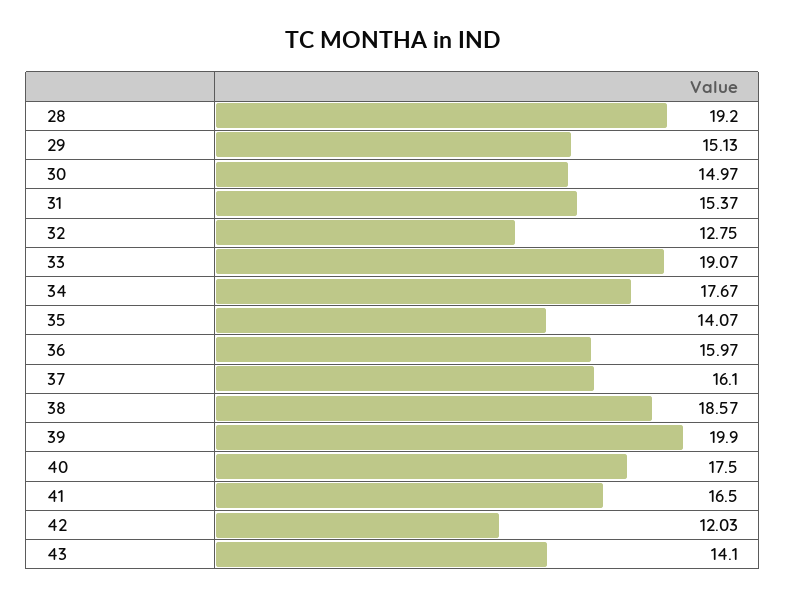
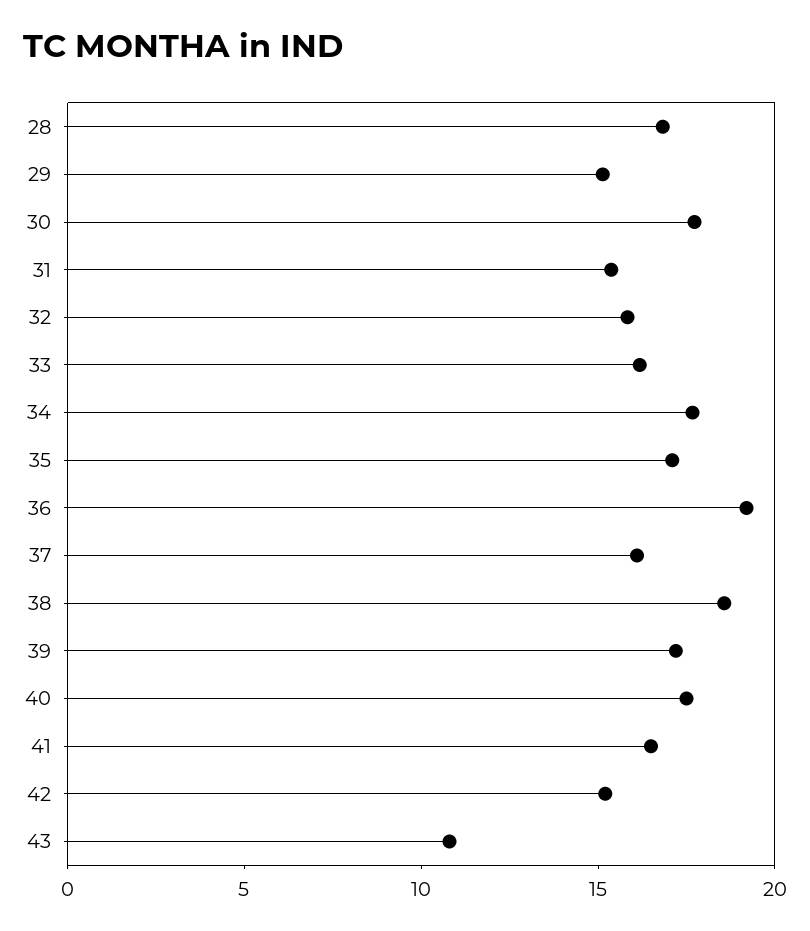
  {
-   "28": 19.2,
+   "28": 17,
    "29": 15.13,
-   "30": 14.97,
+   "30": 18,
    "31": 15.37,
-   "32": 12.75,
+   "32": 16,
-   "33": 19.07,
+   "33": 16,
    "34": 17.67,
-   "35": 14.07,
+   "35": 17,
-   "36": 15.97,
+   "36": 19,
    "37": 16.1,
    "38": 18.57,
-   "39": 19.9,
+   "39": 17,
    "40": 17.5,
    "41": 16.5,
-   "42": 12.03,
+   "42": 15,
-   "43": 14.1
+   "43": 11
  }

